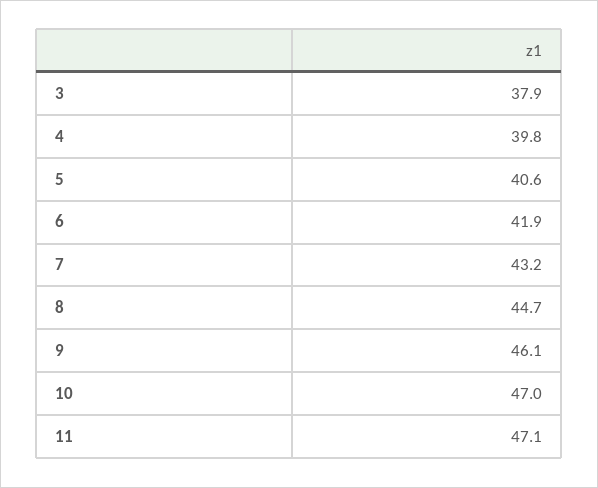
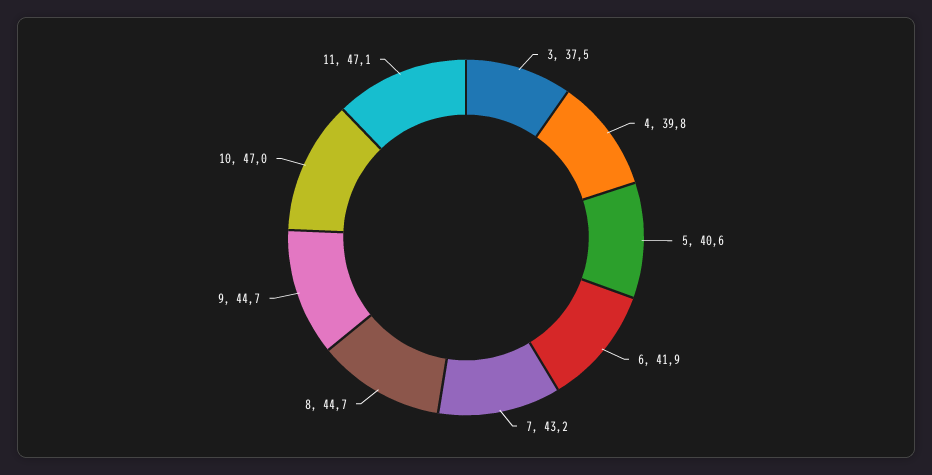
  {
-   "3": 37.9,
+   "3": 37.5,
    "4": 39.8,
    "5": 40.6,
    "6": 41.9,
    "7": 43.2,
    "8": 44.7,
-   "9": 46.1,
+   "9": 44.7,
    "10": 47,
    "11": 47.1
  }

